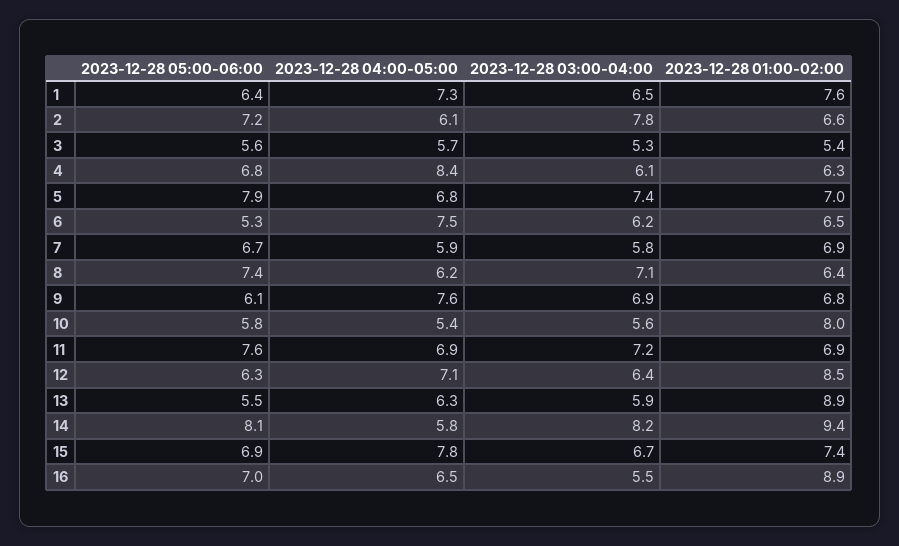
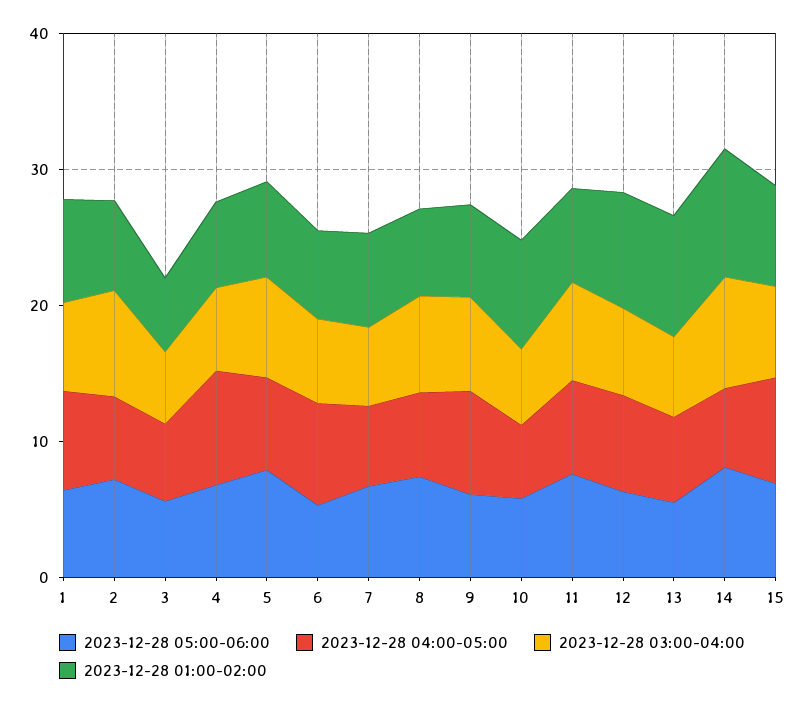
  {
    "2023-12-28 05:00-06:00": {
      "1": 6.4,
      "2": 7.2,
      "3": 5.6,
      "4": 6.8,
      "5": 7.9,
      "6": 5.3,
      "7": 6.7,
      "8": 7.4,
      "9": 6.1,
      "10": 5.8,
      "11": 7.6,
      "12": 6.3,
      "13": 5.5,
      "14": 8.1,
-     "15": 6.9,
+     "15": 6.9
-     "16": 7
    },
    "2023-12-28 04:00-05:00": {
      "1": 7.3,
      "2": 6.1,
      "3": 5.7,
      "4": 8.4,
      "5": 6.8,
      "6": 7.5,
      "7": 5.9,
      "8": 6.2,
      "9": 7.6,
      "10": 5.4,
      "11": 6.9,
      "12": 7.1,
      "13": 6.3,
      "14": 5.8,
-     "15": 7.8,
+     "15": 7.8
-     "16": 6.5
    },
    "2023-12-28 03:00-04:00": {
      "1": 6.5,
      "2": 7.8,
      "3": 5.3,
      "4": 6.1,
      "5": 7.4,
      "6": 6.2,
      "7": 5.8,
      "8": 7.1,
      "9": 6.9,
      "10": 5.6,
      "11": 7.2,
      "12": 6.4,
      "13": 5.9,
      "14": 8.2,
-     "15": 6.7,
+     "15": 6.7
-     "16": 5.5
    },
    "2023-12-28 01:00-02:00": {
      "1": 7.6,
      "2": 6.6,
      "3": 5.4,
      "4": 6.3,
      "5": 7,
      "6": 6.5,
      "7": 6.9,
      "8": 6.4,
      "9": 6.8,
      "10": 8,
      "11": 6.9,
      "12": 8.5,
      "13": 8.9,
      "14": 9.4,
-     "15": 7.4,
+     "15": 7.4
-     "16": 8.9
    }
  }

